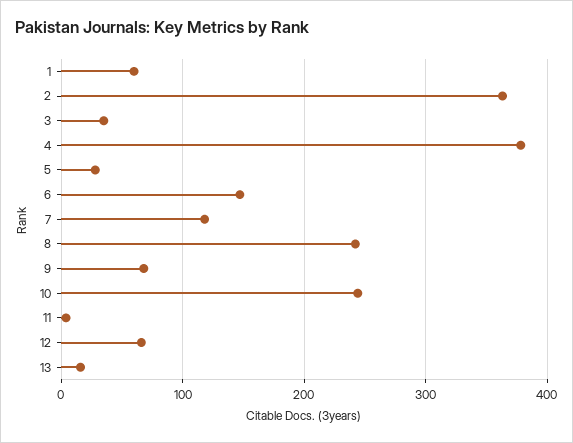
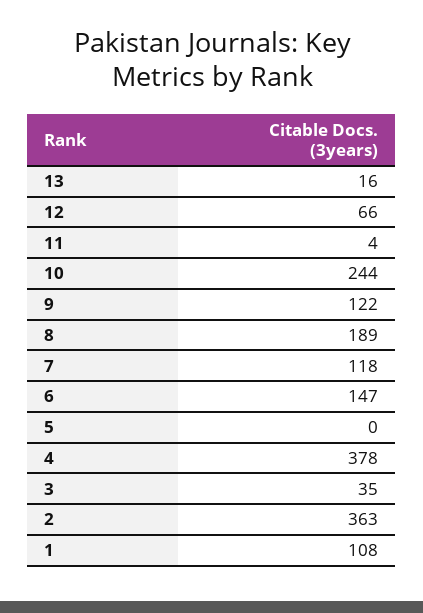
  {
-   "1": 60,
+   "1": 108,
    "2": 363,
    "3": 35,
    "4": 378,
-   "5": 30,
+   "5": 0,
    "6": 147,
    "7": 118,
-   "8": 240,
+   "8": 189,
-   "9": 70,
+   "9": 122,
    "10": 244,
    "11": 4,
    "12": 66,
    "13": 16
  }

